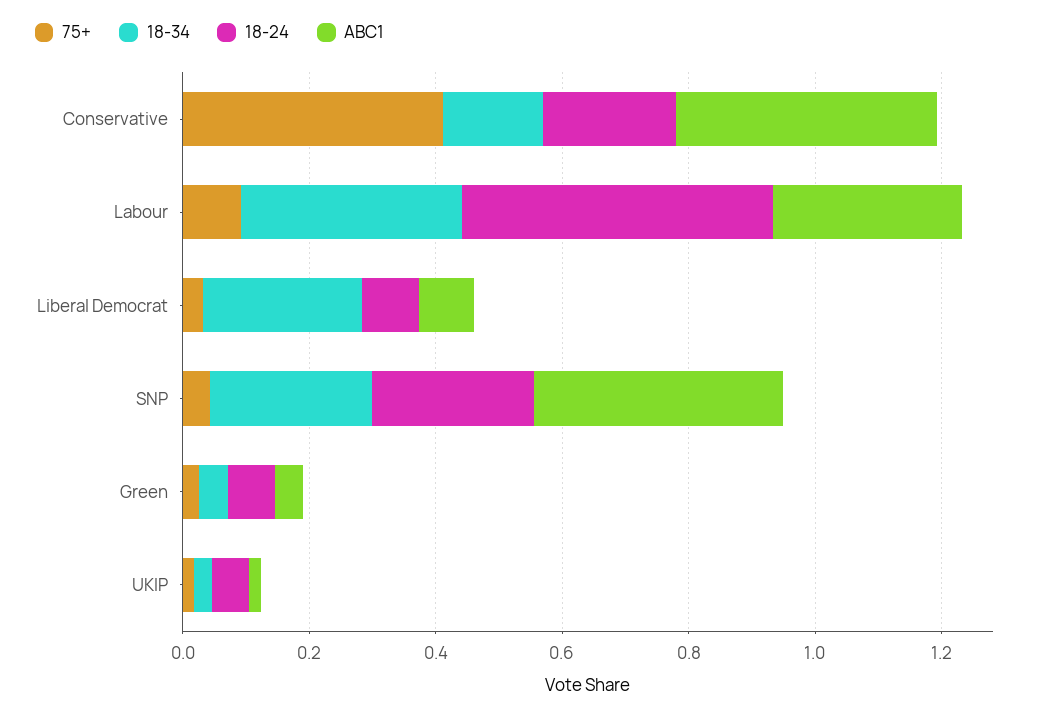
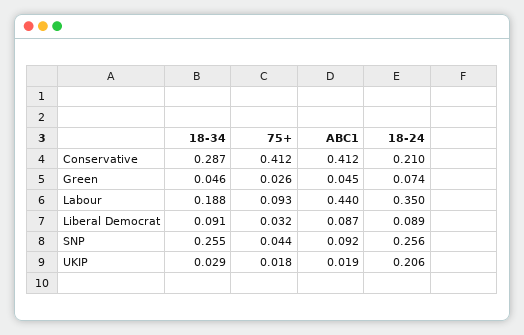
  {
    "75+": {
      "Conservative": 0.412,
      "Labour": 0.093,
      "Liberal Democrat": 0.032,
      "SNP": 0.044,
      "Green": 0.026,
      "UKIP": 0.018
    },
    "18-34": {
-     "Conservative": 0.15,
+     "Conservative": 0.287,
-     "Labour": 0.35,
+     "Labour": 0.188,
-     "Liberal Democrat": 0.25,
+     "Liberal Democrat": 0.091,
      "SNP": 0.255,
      "Green": 0.046,
      "UKIP": 0.029
    },
    "18-24": {
      "Conservative": 0.21,
-     "Labour": 0.5,
+     "Labour": 0.35,
      "Liberal Democrat": 0.089,
      "SNP": 0.256,
      "Green": 0.074,
-     "UKIP": 0.05
+     "UKIP": 0.206
    },
    "ABC1": {
      "Conservative": 0.412,
-     "Labour": 0.3,
+     "Labour": 0.44,
      "Liberal Democrat": 0.087,
-     "SNP": 0.4,
+     "SNP": 0.092,
      "Green": 0.045,
      "UKIP": 0.019
    }
  }

